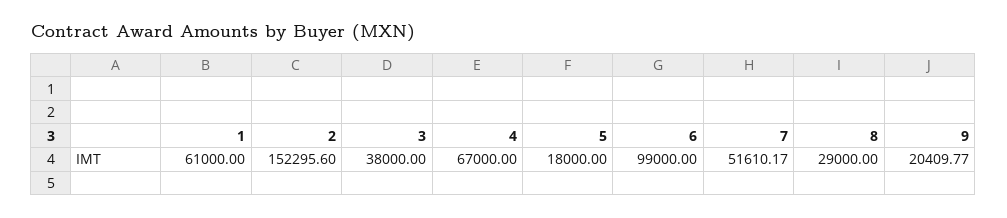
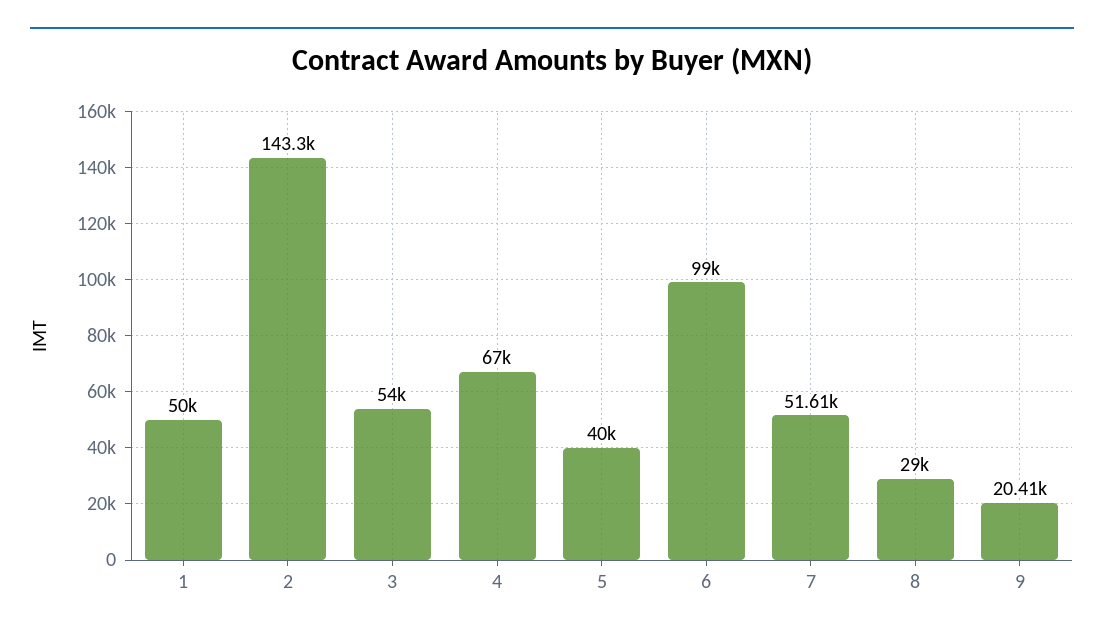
  {
-   "1": 61000,
+   "1": 50000,
-   "2": 152295.6,
+   "2": 143300,
-   "3": 38000,
+   "3": 54000,
    "4": 67000,
-   "5": 18000,
+   "5": 40000,
    "6": 99000,
    "7": 51610.17,
    "8": 29000,
    "9": 20409.77
  }

